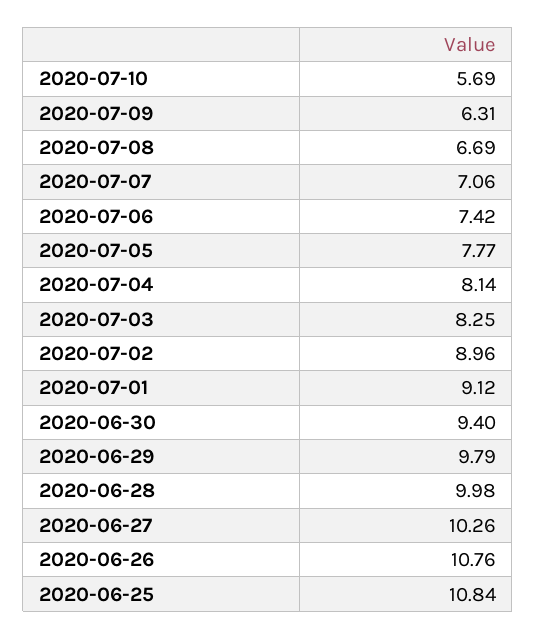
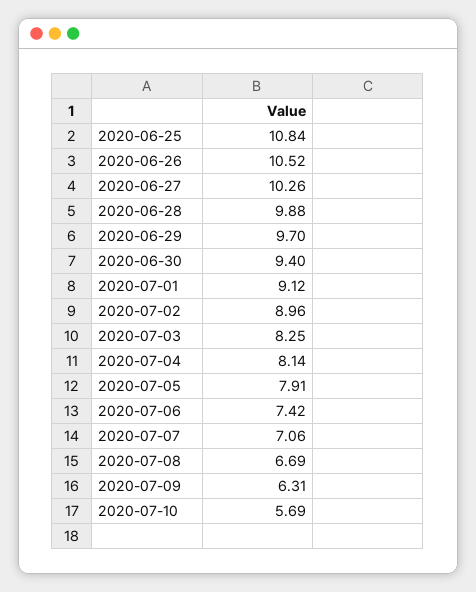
  {
    "2020-07-10": 5.69,
    "2020-07-09": 6.31,
    "2020-07-08": 6.69,
    "2020-07-07": 7.06,
    "2020-07-06": 7.42,
-   "2020-07-05": 7.77,
+   "2020-07-05": 7.91,
    "2020-07-04": 8.14,
    "2020-07-03": 8.25,
    "2020-07-02": 8.96,
    "2020-07-01": 9.12,
    "2020-06-30": 9.4,
-   "2020-06-29": 9.79,
+   "2020-06-29": 9.7,
-   "2020-06-28": 9.98,
+   "2020-06-28": 9.88,
    "2020-06-27": 10.26,
-   "2020-06-26": 10.76,
+   "2020-06-26": 10.52,
    "2020-06-25": 10.84
  }

